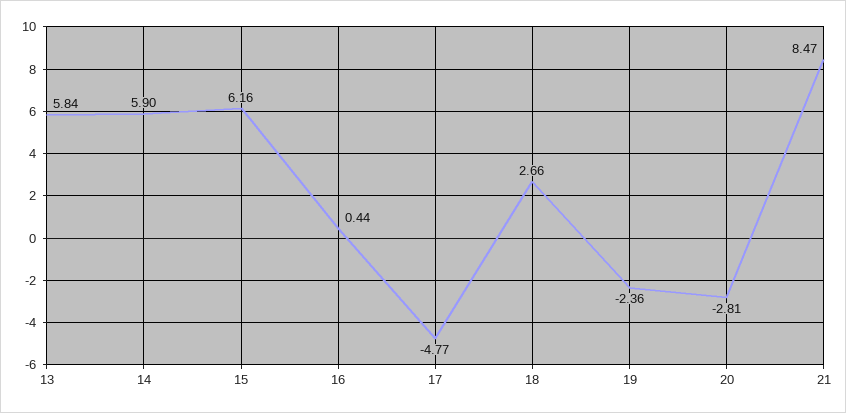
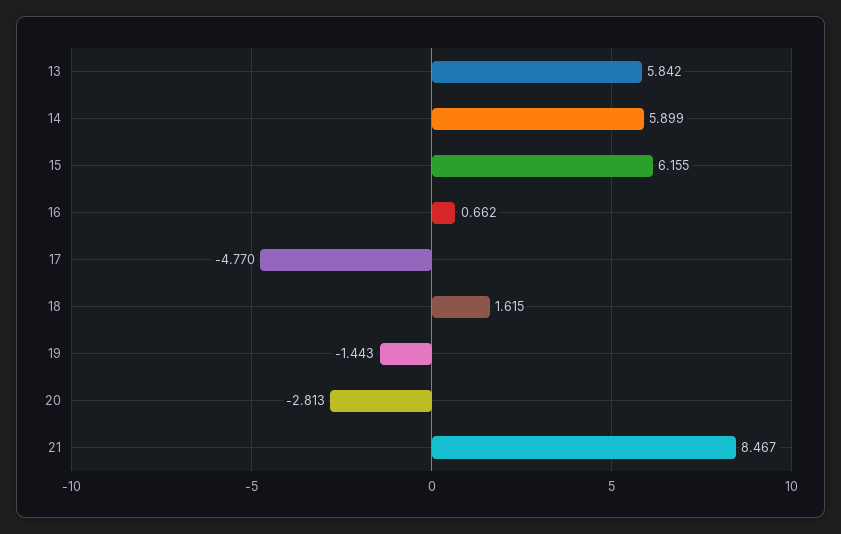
  {
    "13": 5.842,
    "14": 5.899,
    "15": 6.155,
-   "16": 0.44,
+   "16": 0.662,
    "17": -4.77,
-   "18": 2.66,
+   "18": 1.615,
-   "19": -2.36,
+   "19": -1.443,
    "20": -2.813,
    "21": 8.467
  }

